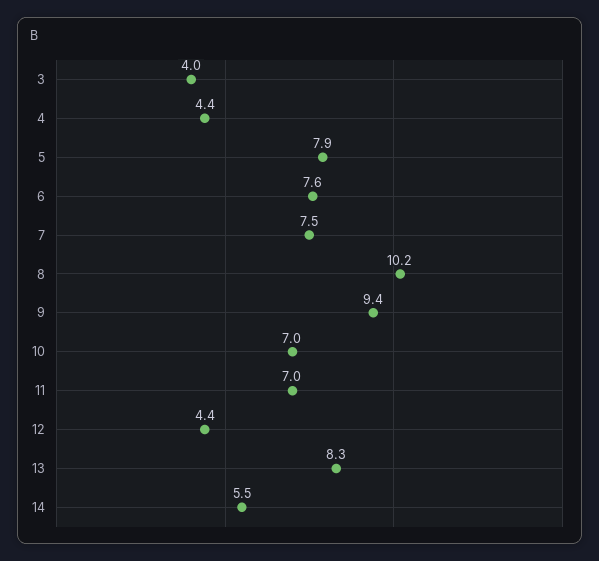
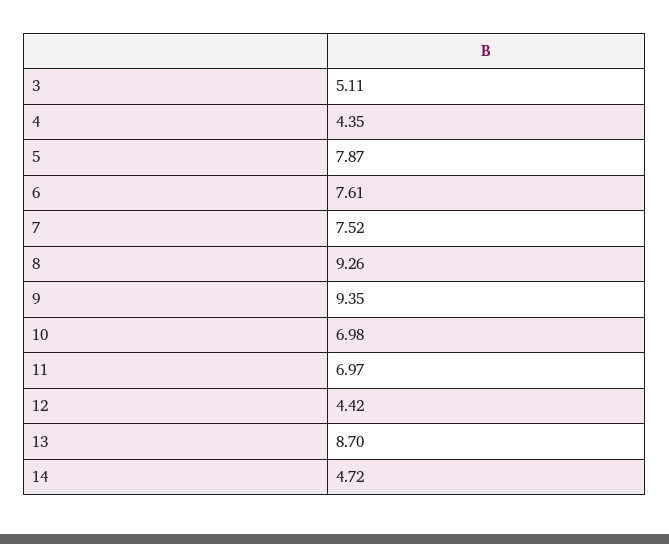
  {
-   "3": 4,
+   "3": 5.11,
    "4": 4.35,
    "5": 7.87,
    "6": 7.61,
    "7": 7.52,
-   "8": 10.2,
+   "8": 9.26,
    "9": 9.35,
    "10": 6.98,
    "11": 6.97,
    "12": 4.42,
-   "13": 8.3,
+   "13": 8.7,
-   "14": 5.5
+   "14": 4.72
  }

